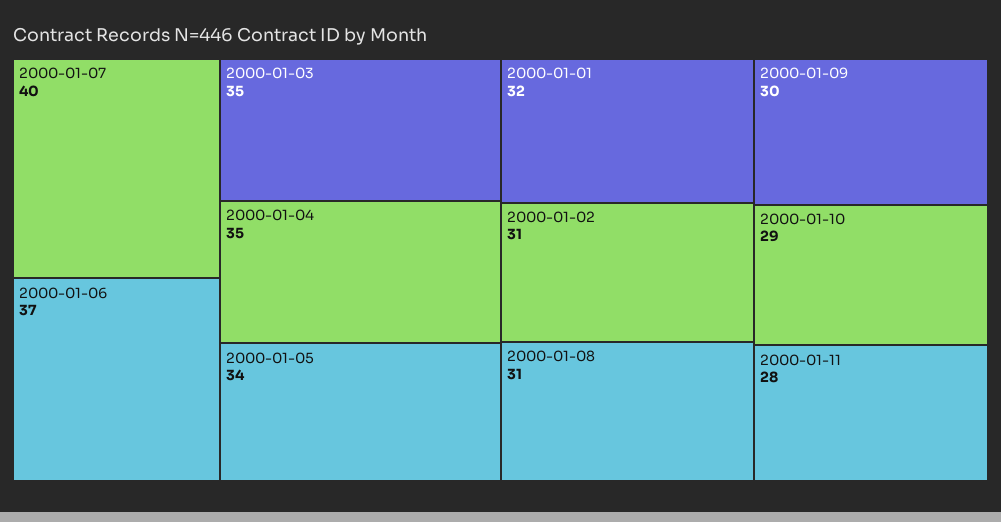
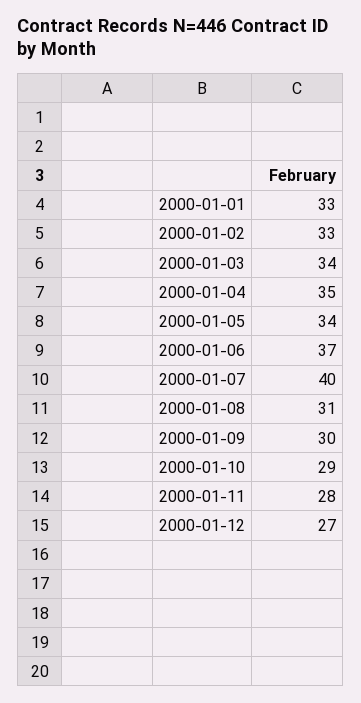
  {
    "2000-01-07": 40,
    "2000-01-06": 37,
-   "2000-01-03": 35,
+   "2000-01-03": 34,
    "2000-01-04": 35,
    "2000-01-05": 34,
-   "2000-01-01": 32,
+   "2000-01-01": 33,
-   "2000-01-02": 31,
+   "2000-01-02": 33,
    "2000-01-08": 31,
    "2000-01-09": 30,
    "2000-01-10": 29,
-   "2000-01-11": 28
+   "2000-01-11": 28,
+   "2000-01-12": 27
  }

